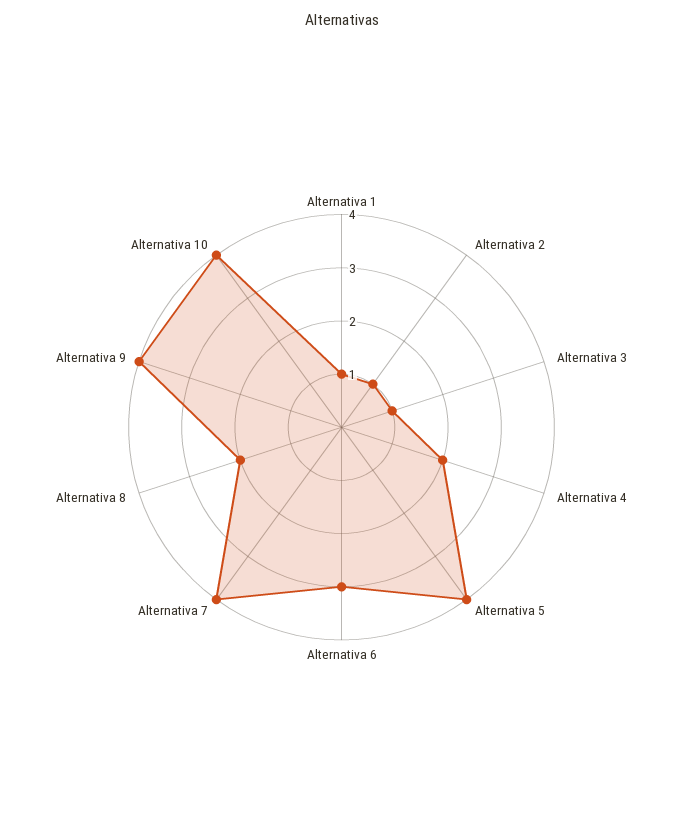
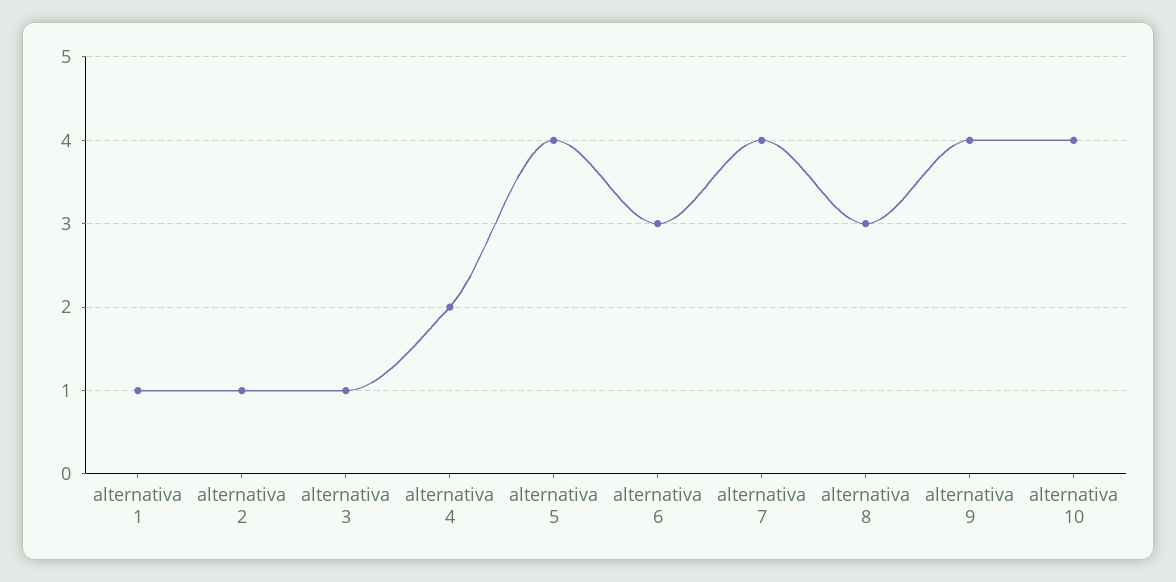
  {
    "Alternativa 1": 1,
    "Alternativa 2": 1,
    "Alternativa 3": 1,
    "Alternativa 4": 2,
    "Alternativa 5": 4,
    "Alternativa 6": 3,
    "Alternativa 7": 4,
-   "Alternativa 8": 2,
+   "Alternativa 8": 3,
    "Alternativa 9": 4,
    "Alternativa 10": 4
  }

